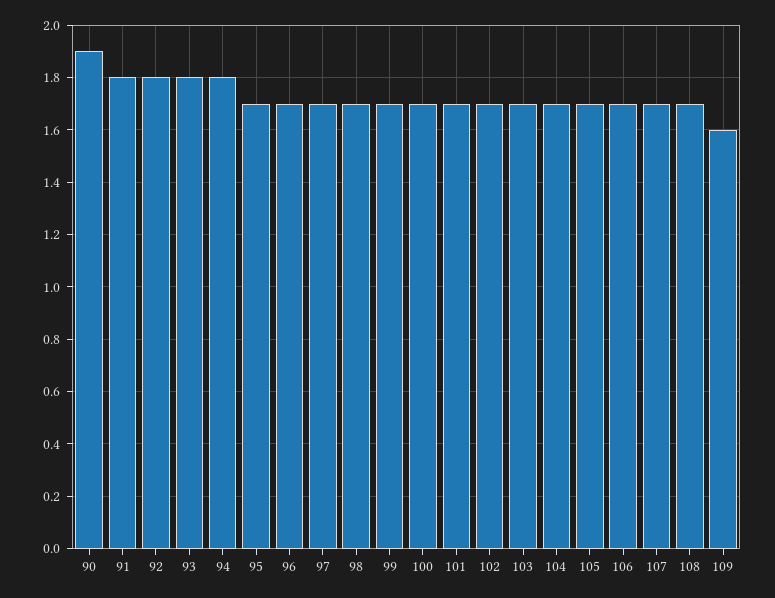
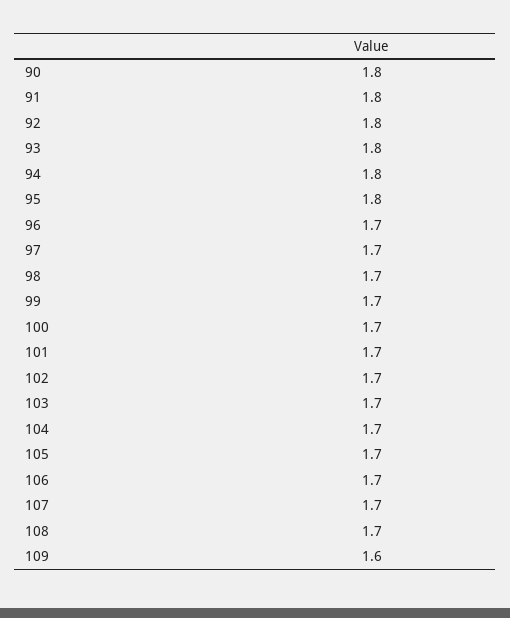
  {
-   "90": 1.9,
+   "90": 1.8,
    "91": 1.8,
    "92": 1.8,
    "93": 1.8,
    "94": 1.8,
-   "95": 1.7,
+   "95": 1.8,
    "96": 1.7,
    "97": 1.7,
    "98": 1.7,
    "99": 1.7,
    "100": 1.7,
    "101": 1.7,
    "102": 1.7,
    "103": 1.7,
    "104": 1.7,
    "105": 1.7,
    "106": 1.7,
    "107": 1.7,
    "108": 1.7,
    "109": 1.6
  }

